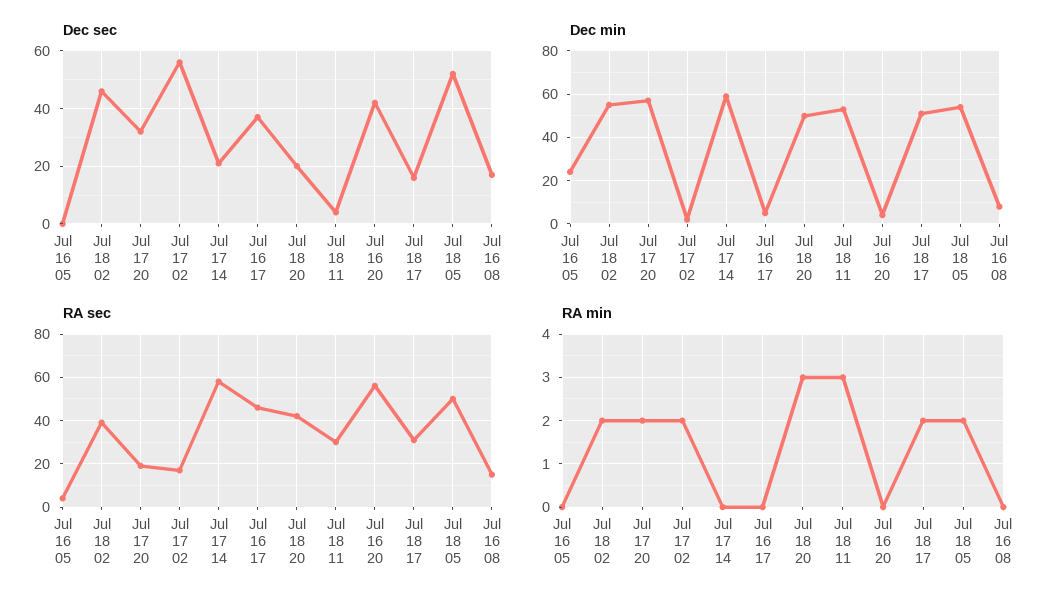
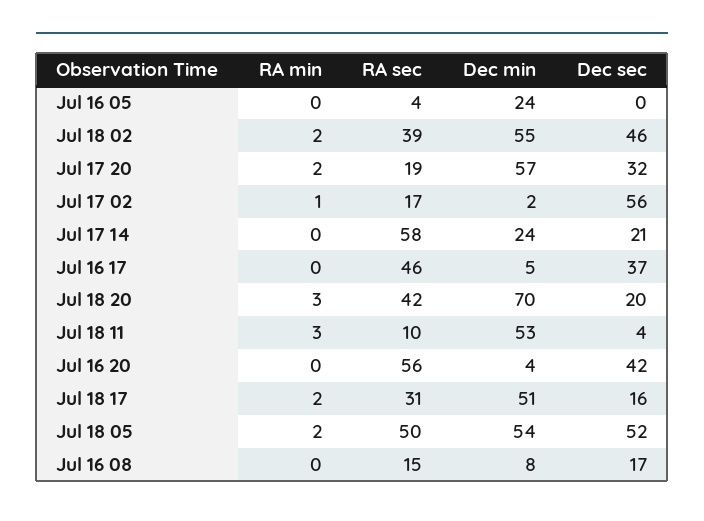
  {
    "Dec sec": {
      "Jul 16 05": 0,
      "Jul 18 02": 46,
      "Jul 17 20": 32,
      "Jul 17 02": 56,
      "Jul 17 14": 21,
      "Jul 16 17": 37,
      "Jul 18 20": 20,
      "Jul 18 11": 4,
      "Jul 16 20": 42,
      "Jul 18 17": 16,
      "Jul 18 05": 52,
      "Jul 16 08": 17
    },
    "Dec min": {
      "Jul 16 05": 24,
      "Jul 18 02": 55,
      "Jul 17 20": 57,
      "Jul 17 02": 2,
-     "Jul 17 14": 60,
+     "Jul 17 14": 24,
      "Jul 16 17": 5,
-     "Jul 18 20": 50,
+     "Jul 18 20": 70,
      "Jul 18 11": 53,
      "Jul 16 20": 4,
      "Jul 18 17": 51,
      "Jul 18 05": 54,
      "Jul 16 08": 8
    },
    "RA sec": {
      "Jul 16 05": 4,
      "Jul 18 02": 39,
      "Jul 17 20": 19,
      "Jul 17 02": 17,
      "Jul 17 14": 58,
      "Jul 16 17": 46,
      "Jul 18 20": 42,
-     "Jul 18 11": 30,
+     "Jul 18 11": 10,
      "Jul 16 20": 56,
      "Jul 18 17": 31,
      "Jul 18 05": 50,
      "Jul 16 08": 15
    },
    "RA min": {
      "Jul 16 05": 0,
      "Jul 18 02": 2,
      "Jul 17 20": 2,
-     "Jul 17 02": 2,
+     "Jul 17 02": 1,
      "Jul 17 14": 0,
      "Jul 16 17": 0,
      "Jul 18 20": 3,
      "Jul 18 11": 3,
      "Jul 16 20": 0,
      "Jul 18 17": 2,
      "Jul 18 05": 2,
      "Jul 16 08": 0
    }
  }

